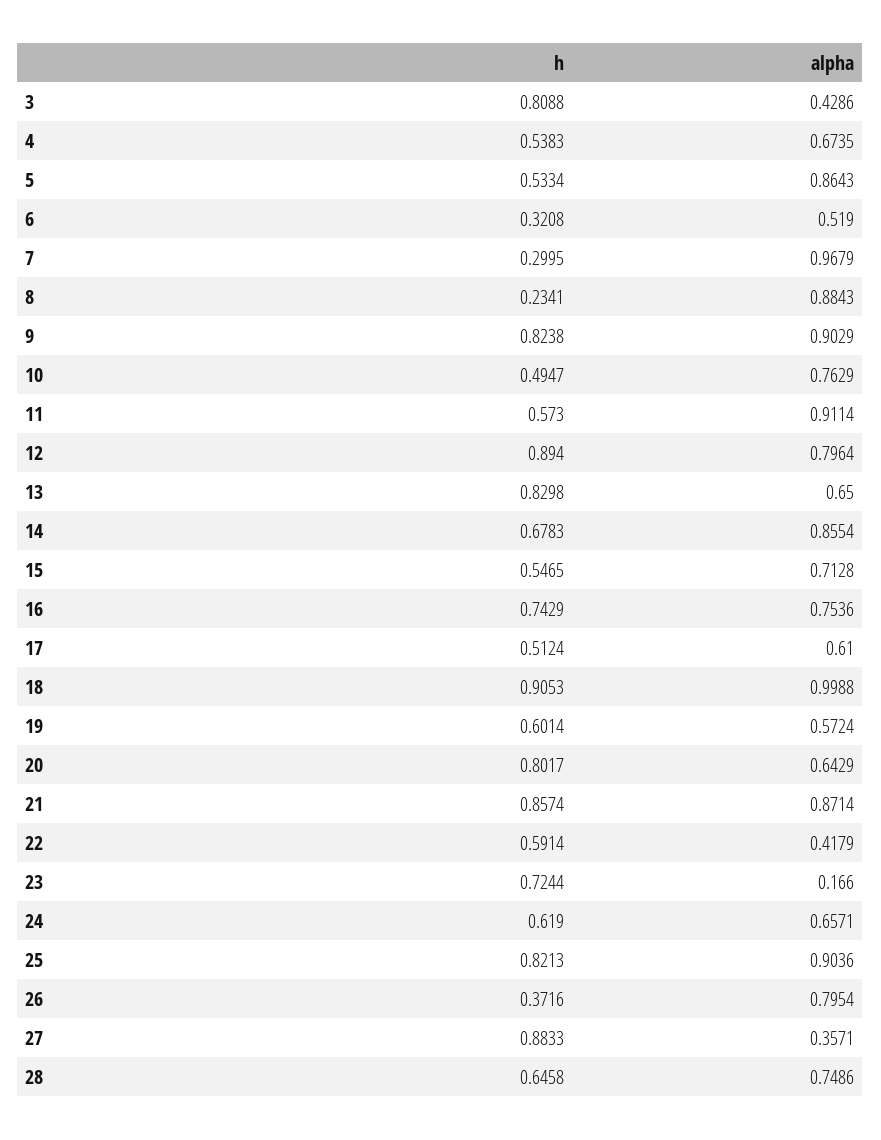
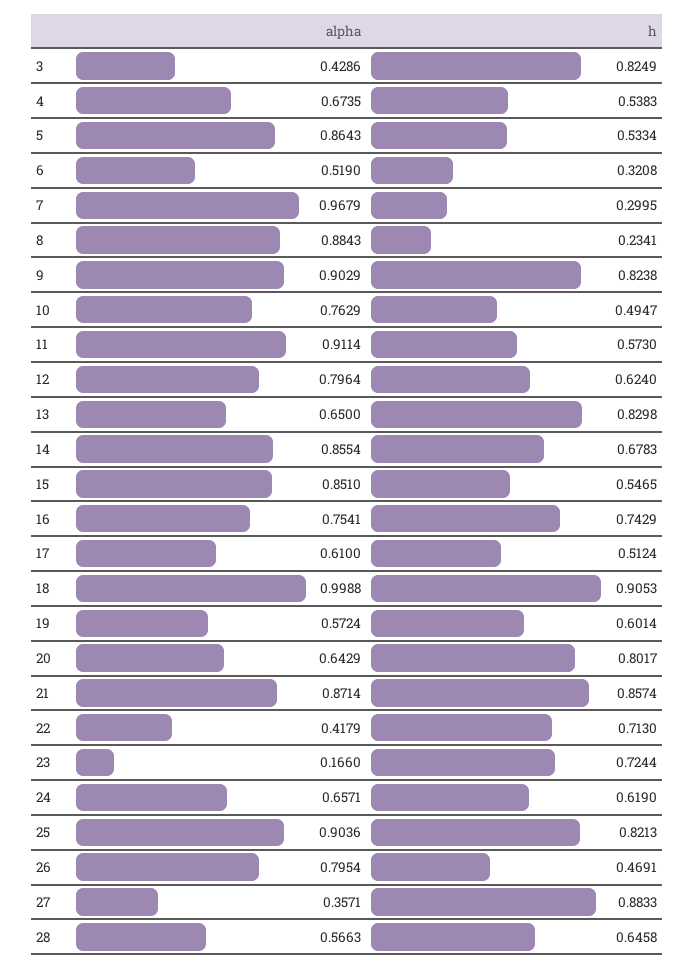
  {
    "h": {
-     "3": 0.8088,
+     "3": 0.8249,
      "4": 0.5383,
      "5": 0.5334,
      "6": 0.3208,
      "7": 0.2995,
      "8": 0.2341,
      "9": 0.8238,
      "10": 0.4947,
      "11": 0.573,
-     "12": 0.894,
+     "12": 0.624,
      "13": 0.8298,
      "14": 0.6783,
      "15": 0.5465,
      "16": 0.7429,
      "17": 0.5124,
      "18": 0.9053,
      "19": 0.6014,
      "20": 0.8017,
      "21": 0.8574,
-     "22": 0.5914,
+     "22": 0.713,
      "23": 0.7244,
      "24": 0.619,
      "25": 0.8213,
-     "26": 0.3716,
+     "26": 0.4691,
      "27": 0.8833,
      "28": 0.6458
    },
    "alpha": {
      "3": 0.4286,
      "4": 0.6735,
      "5": 0.8643,
      "6": 0.519,
      "7": 0.9679,
      "8": 0.8843,
      "9": 0.9029,
      "10": 0.7629,
      "11": 0.9114,
      "12": 0.7964,
      "13": 0.65,
      "14": 0.8554,
-     "15": 0.7128,
+     "15": 0.851,
-     "16": 0.7536,
+     "16": 0.7541,
      "17": 0.61,
      "18": 0.9988,
      "19": 0.5724,
      "20": 0.6429,
      "21": 0.8714,
      "22": 0.4179,
      "23": 0.166,
      "24": 0.6571,
      "25": 0.9036,
      "26": 0.7954,
      "27": 0.3571,
-     "28": 0.7486
+     "28": 0.5663
    }
  }

